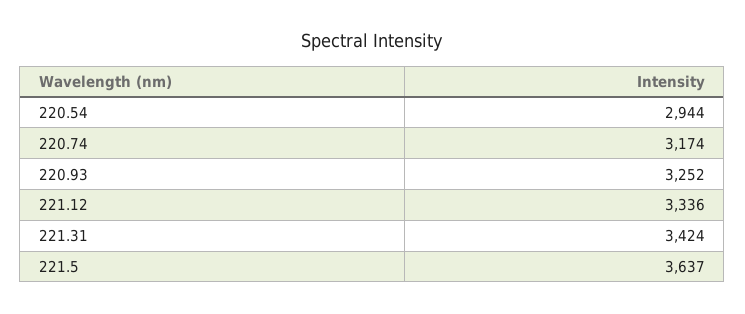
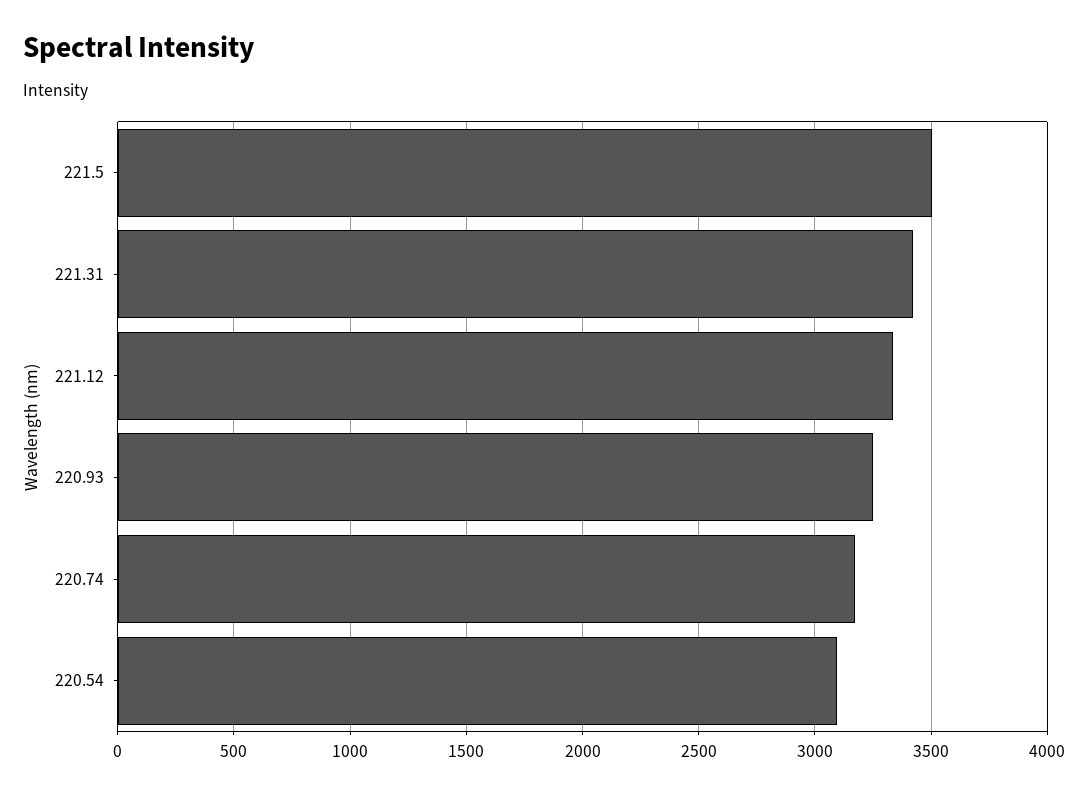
  {
-   "220.54": 2944,
+   "220.54": 3100,
    "220.74": 3174,
    "220.93": 3252,
    "221.12": 3336,
    "221.31": 3424,
-   "221.5": 3637
+   "221.5": 3500
  }

